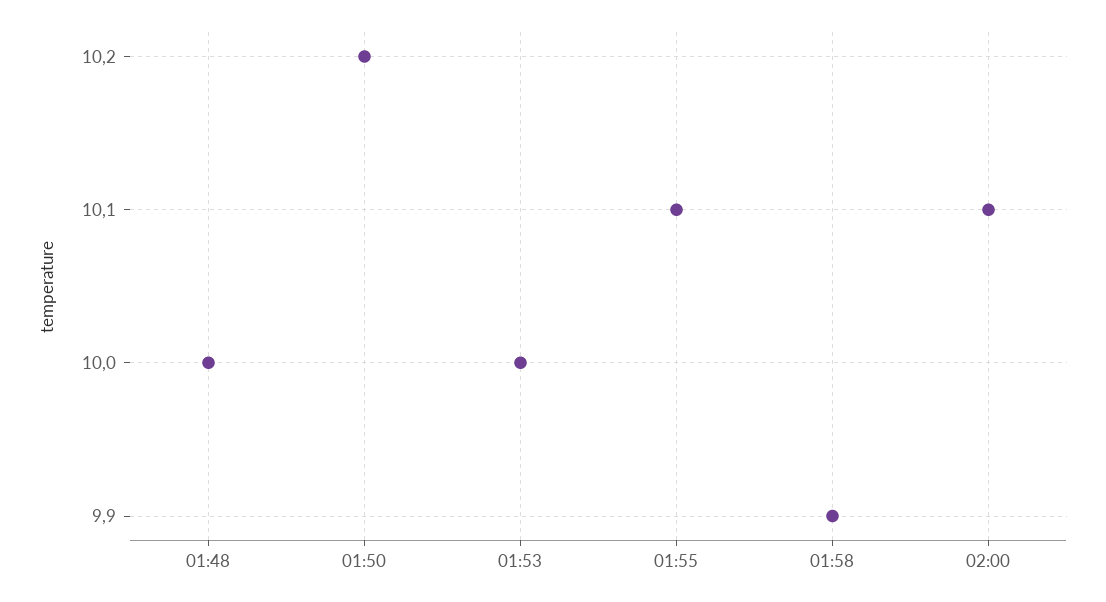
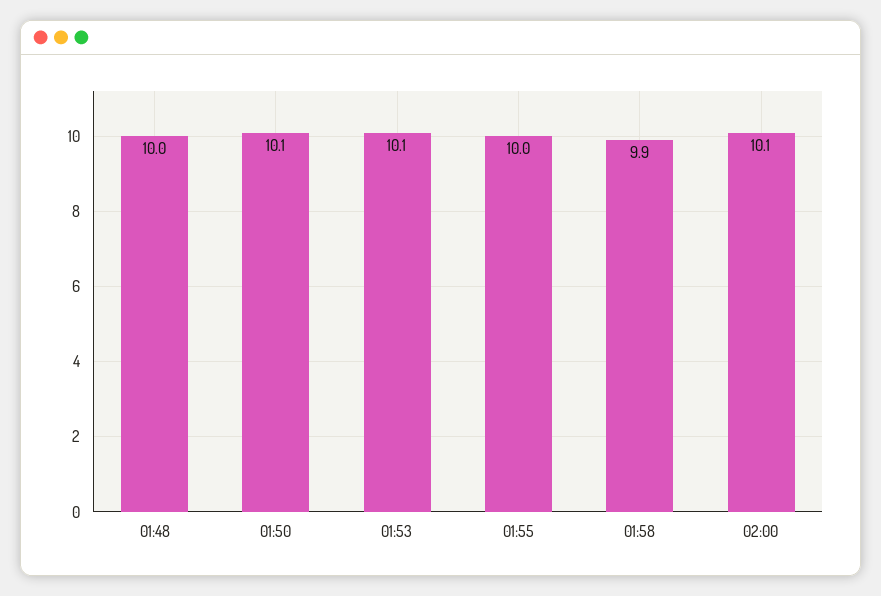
  {
    "01:48": 10,
-   "01:50": 10.2,
+   "01:50": 10.1,
-   "01:53": 10,
+   "01:53": 10.1,
-   "01:55": 10.1,
+   "01:55": 10,
    "01:58": 9.9,
    "02:00": 10.1
  }

